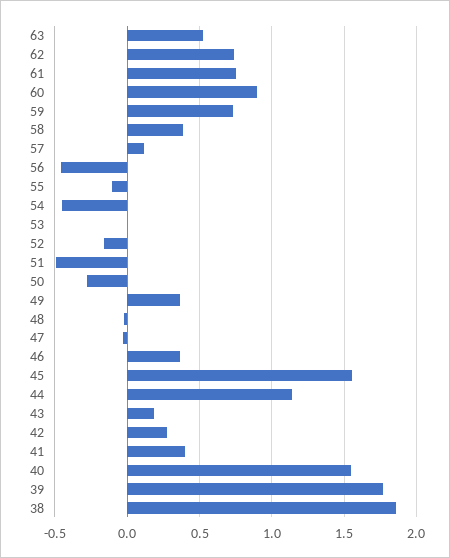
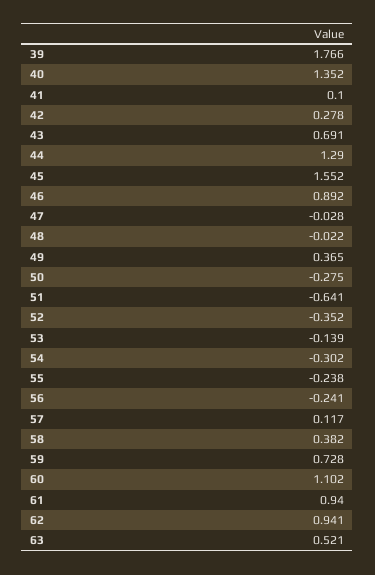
  {
    "63": 0.521,
-   "62": 0.75,
+   "62": 0.941,
-   "61": 0.75,
+   "61": 0.94,
-   "60": 0.9,
+   "60": 1.102,
    "59": 0.728,
    "58": 0.382,
    "57": 0.117,
-   "56": -0.45,
+   "56": -0.241,
-   "55": -0.1,
+   "55": -0.238,
-   "54": -0.45,
+   "54": -0.302,
-   "53": 0,
+   "53": -0.139,
-   "52": -0.15,
+   "52": -0.352,
-   "51": -0.5,
+   "51": -0.641,
    "50": -0.275,
    "49": 0.365,
    "48": -0.022,
    "47": -0.028,
-   "46": 0.35,
+   "46": 0.892,
    "45": 1.552,
-   "44": 1.15,
+   "44": 1.29,
-   "43": 0.2,
+   "43": 0.691,
    "42": 0.278,
-   "41": 0.4,
+   "41": 0.1,
-   "40": 1.55,
+   "40": 1.352,
-   "39": 1.766,
+   "39": 1.766
-   "38": 1.85
  }

